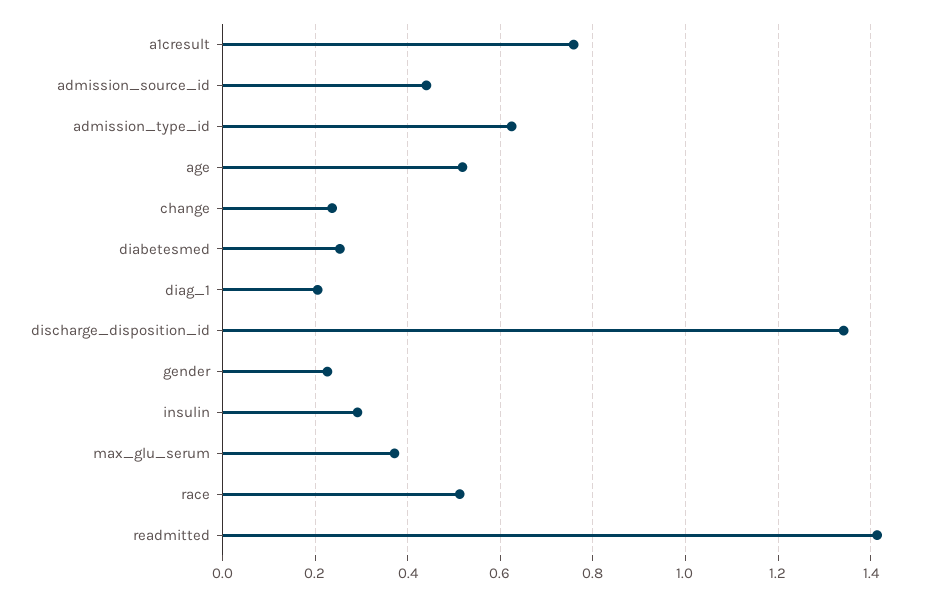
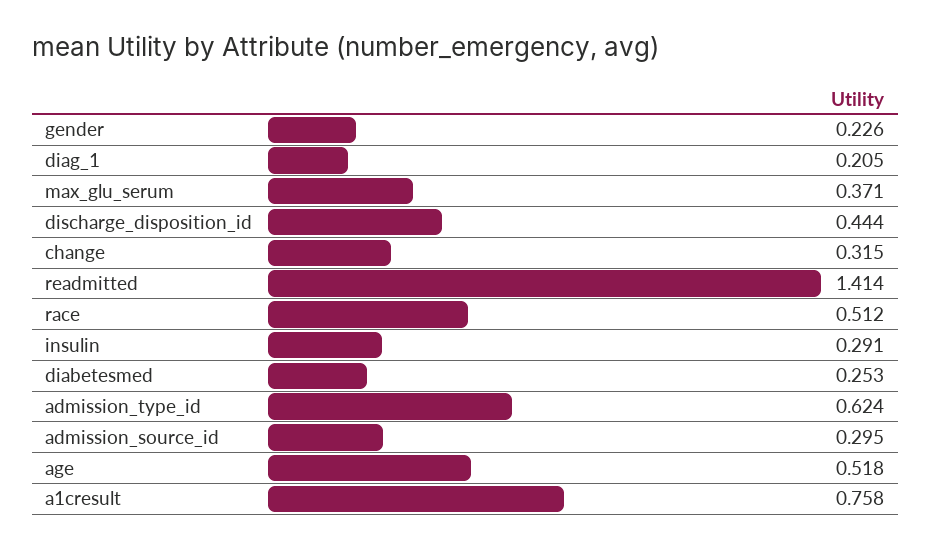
  {
    "a1cresult": 0.758,
-   "admission_source_id": 0.44,
+   "admission_source_id": 0.295,
    "admission_type_id": 0.624,
    "age": 0.518,
-   "change": 0.24,
+   "change": 0.315,
    "diabetesmed": 0.253,
    "diag_1": 0.205,
-   "discharge_disposition_id": 1.34,
+   "discharge_disposition_id": 0.444,
    "gender": 0.226,
    "insulin": 0.291,
    "max_glu_serum": 0.371,
    "race": 0.512,
    "readmitted": 1.414
  }

